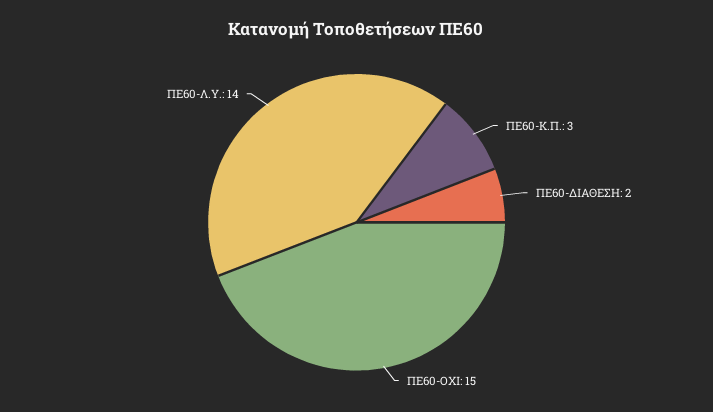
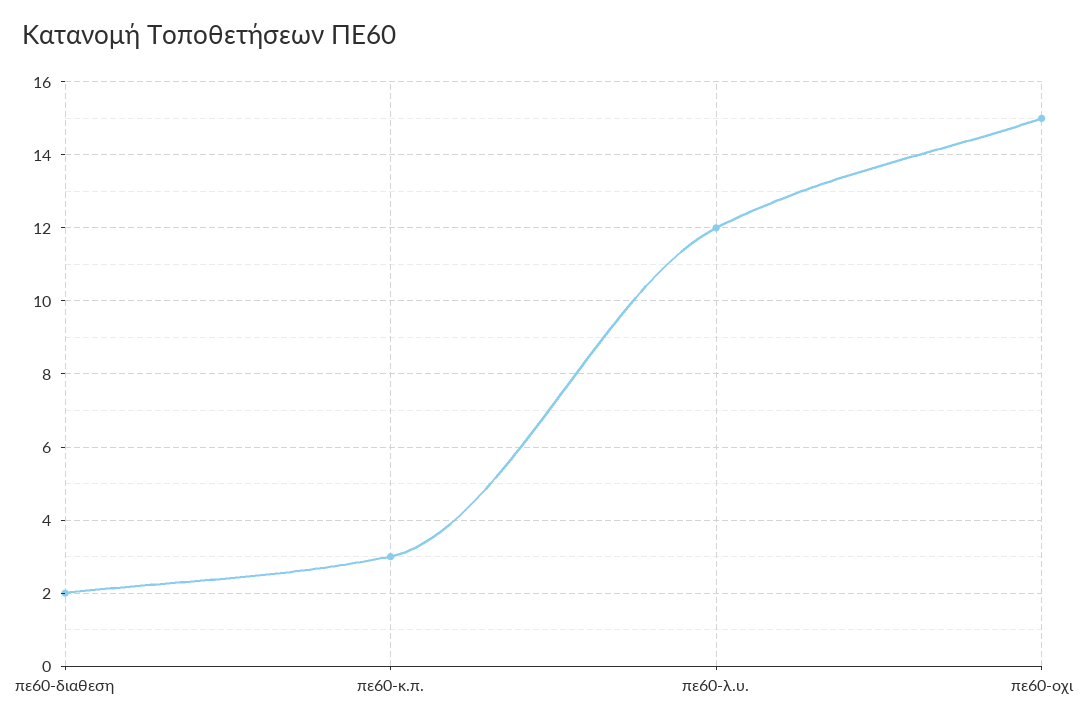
  {
    "ΠΕ60-Κ.Π.": 3,
    "ΠΕ60-ΔΙΑΘΕΣΗ": 2,
    "ΠΕ60-ΟΧΙ": 15,
-   "ΠΕ60-Λ.Υ.": 14
+   "ΠΕ60-Λ.Υ.": 12
  }

